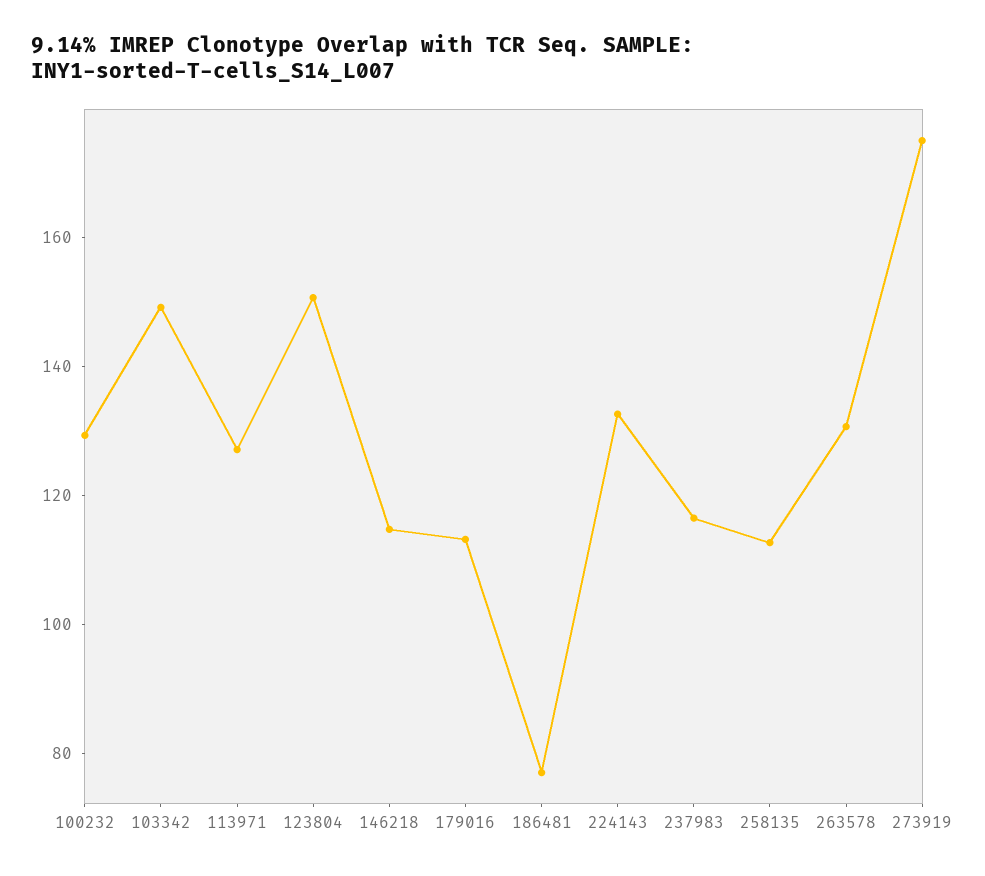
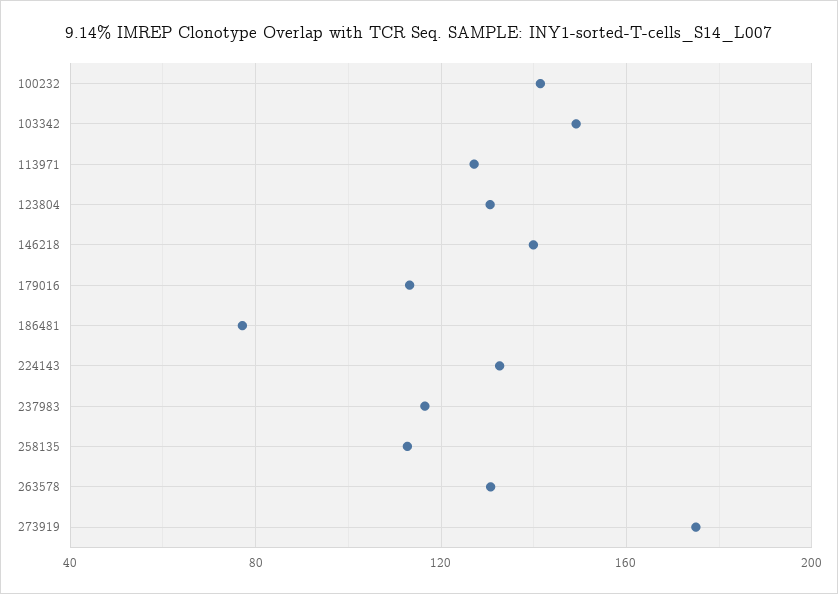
  {
-   "100232": 130,
+   "100232": 140,
    "103342": 150,
    "113971": 125,
-   "123804": 150,
+   "123804": 130,
-   "146218": 115,
+   "146218": 140,
    "179016": 115,
    "186481": 75,
    "224143": 135,
    "237983": 115,
    "258135": 115,
    "263578": 130,
    "273919": 175
  }

